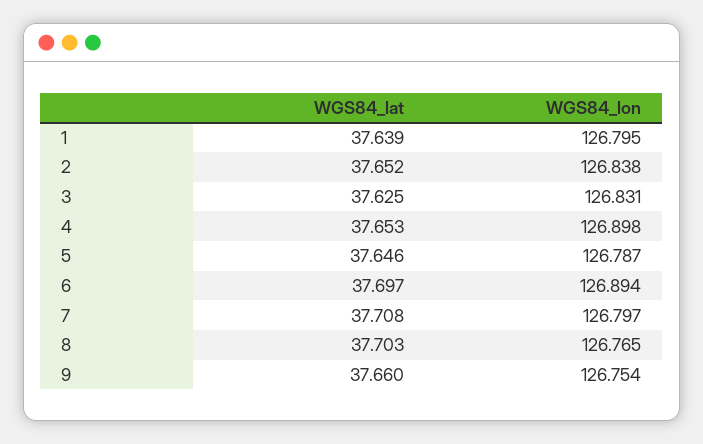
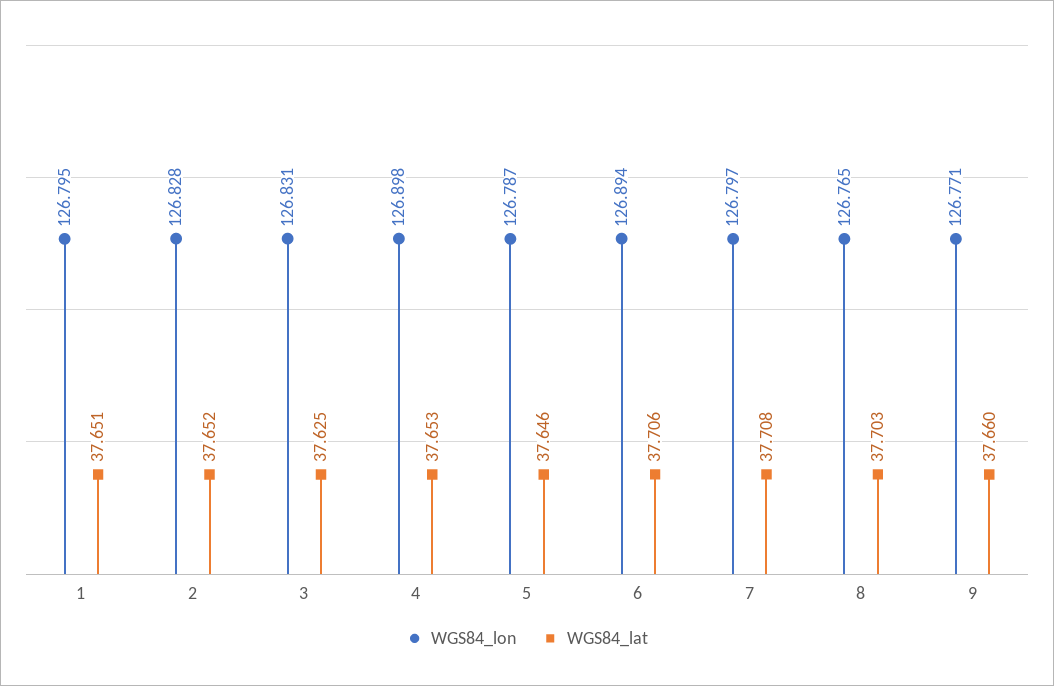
  {
    "WGS84_lat": {
-     "1": 37.639,
+     "1": 37.651,
      "2": 37.652,
      "3": 37.625,
      "4": 37.653,
      "5": 37.646,
-     "6": 37.697,
+     "6": 37.706,
      "7": 37.708,
      "8": 37.703,
      "9": 37.66
    },
    "WGS84_lon": {
      "1": 126.795,
-     "2": 126.838,
+     "2": 126.828,
      "3": 126.831,
      "4": 126.898,
      "5": 126.787,
      "6": 126.894,
      "7": 126.797,
      "8": 126.765,
-     "9": 126.754
+     "9": 126.771
    }
  }

